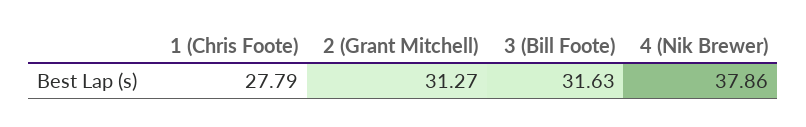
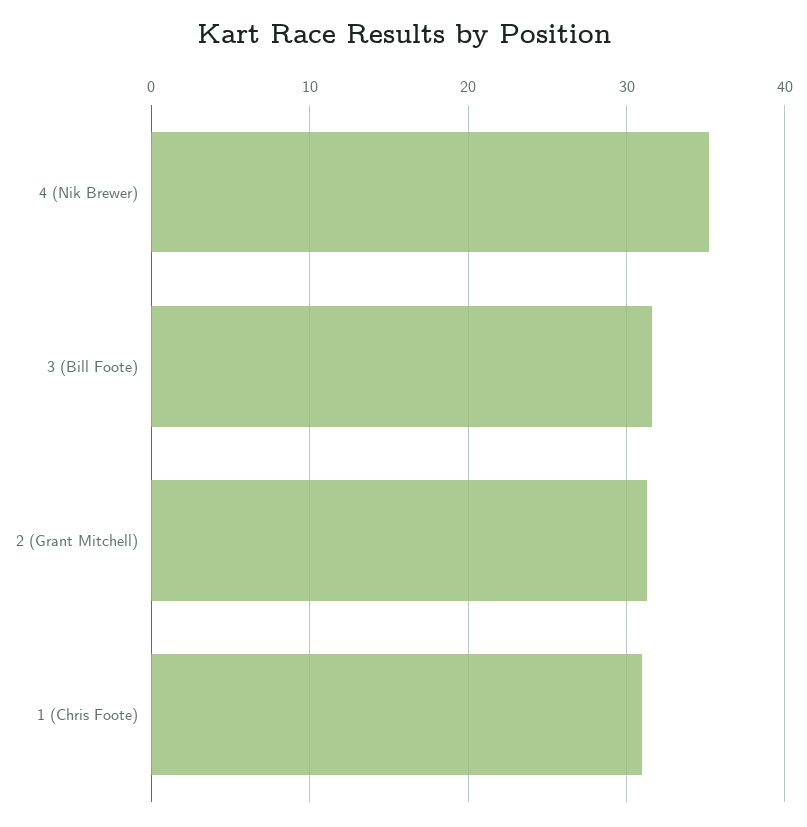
  {
-   "1 (Chris Foote)": 27.79,
+   "1 (Chris Foote)": 31,
    "2 (Grant Mitchell)": 31.27,
    "3 (Bill Foote)": 31.63,
-   "4 (Nik Brewer)": 37.86
+   "4 (Nik Brewer)": 35
  }

